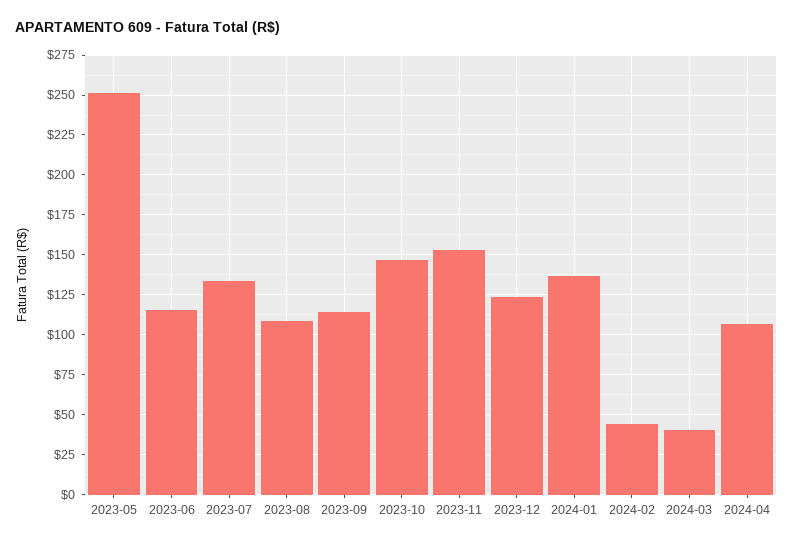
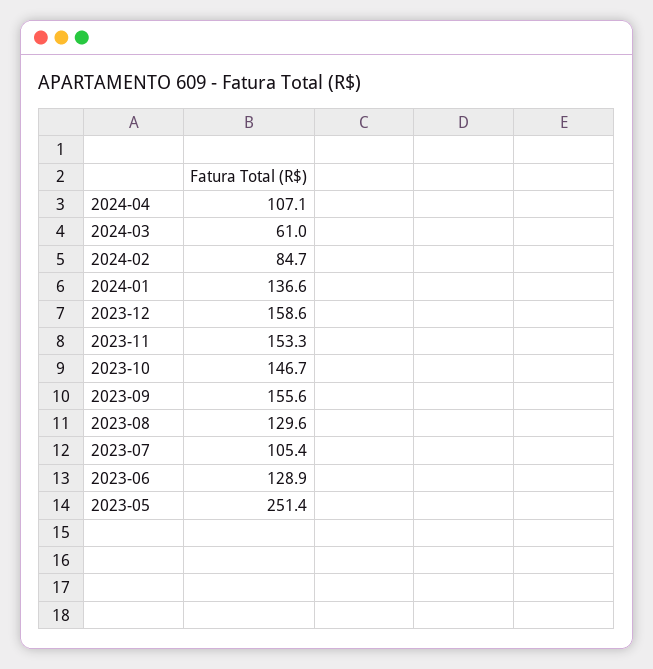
  {
    "2023-05": 251.4,
-   "2023-06": 115,
+   "2023-06": 128.9,
-   "2023-07": 135,
+   "2023-07": 105.4,
-   "2023-08": 110,
+   "2023-08": 129.6,
-   "2023-09": 115,
+   "2023-09": 155.6,
    "2023-10": 146.7,
    "2023-11": 153.3,
-   "2023-12": 125,
+   "2023-12": 158.6,
    "2024-01": 136.6,
-   "2024-02": 45,
+   "2024-02": 84.7,
-   "2024-03": 40,
+   "2024-03": 61,
    "2024-04": 107.1
  }

